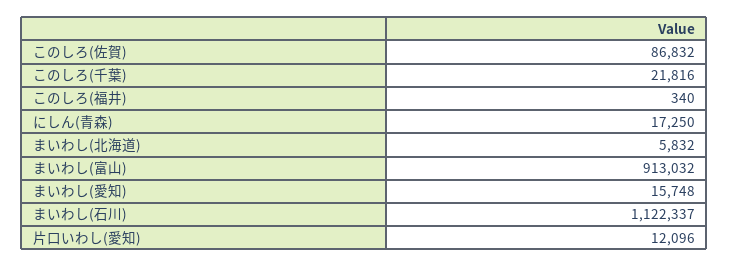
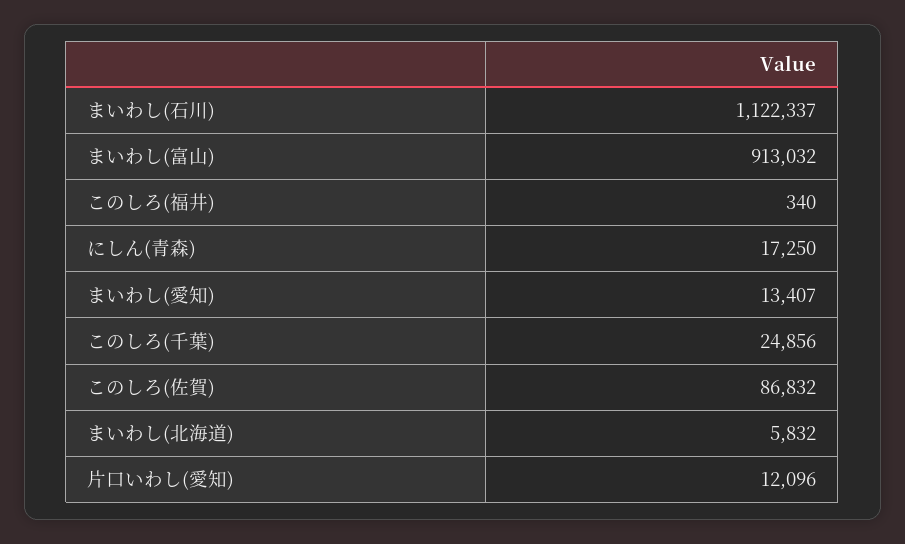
  {
    "このしろ(佐賀)": 86832,
-   "このしろ(千葉)": 21816,
+   "このしろ(千葉)": 24856,
    "このしろ(福井)": 340,
    "にしん(青森)": 17250,
    "まいわし(北海道)": 5832,
    "まいわし(富山)": 913032,
-   "まいわし(愛知)": 15748,
+   "まいわし(愛知)": 13407,
    "まいわし(石川)": 1122337,
    "片口いわし(愛知)": 12096
  }

